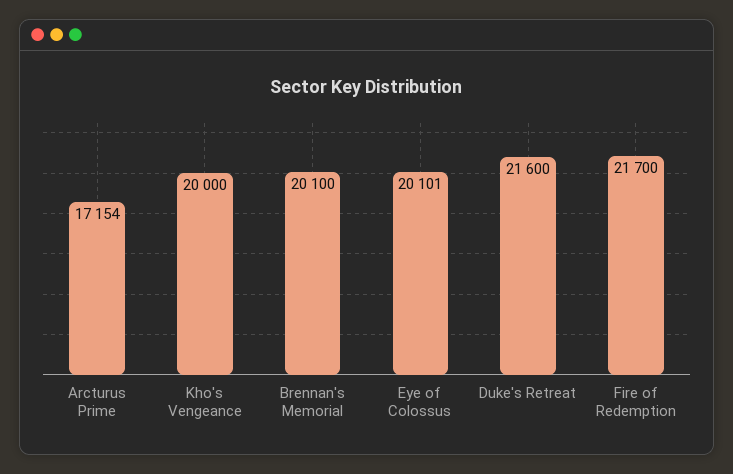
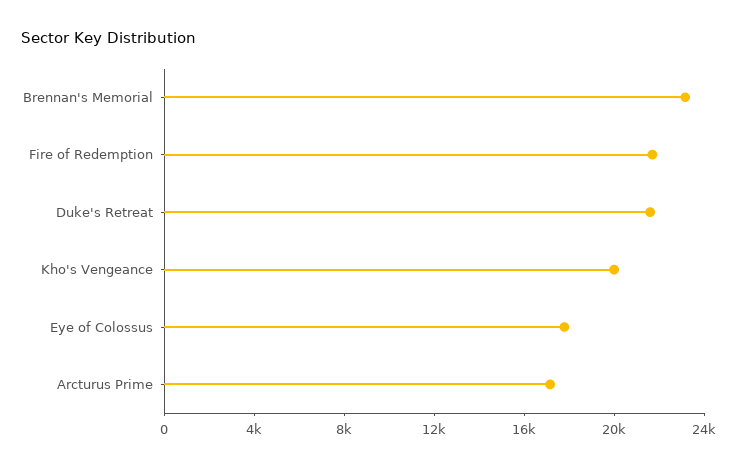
  {
    "Arcturus Prime": 17154,
    "Kho's Vengeance": 20000,
-   "Brennan's Memorial": 20100,
+   "Brennan's Memorial": 23000,
-   "Eye of Colossus": 20101,
+   "Eye of Colossus": 18000,
    "Duke's Retreat": 21600,
    "Fire of Redemption": 21700
  }

